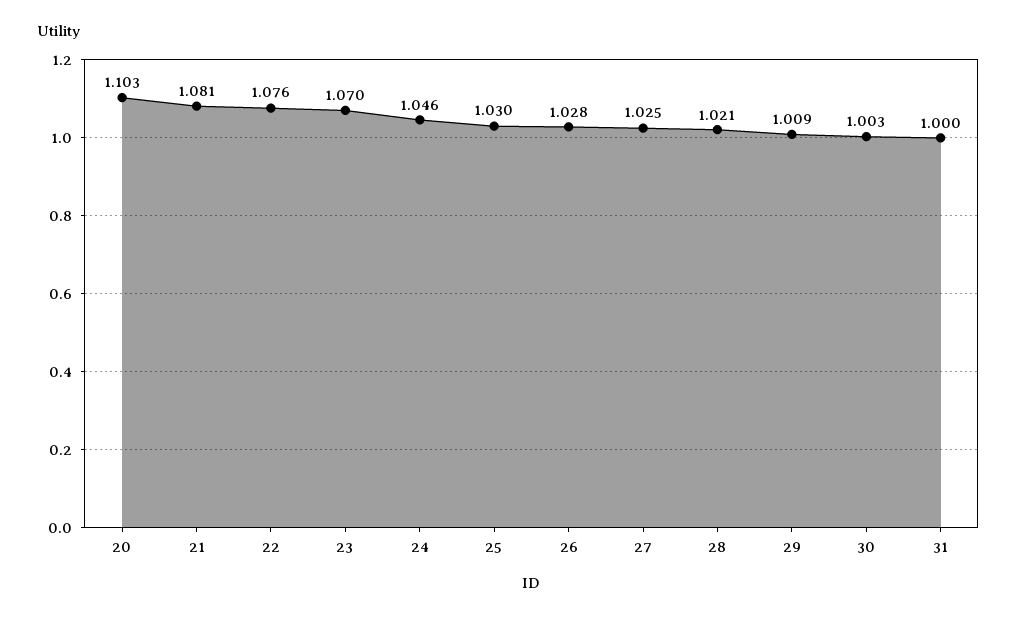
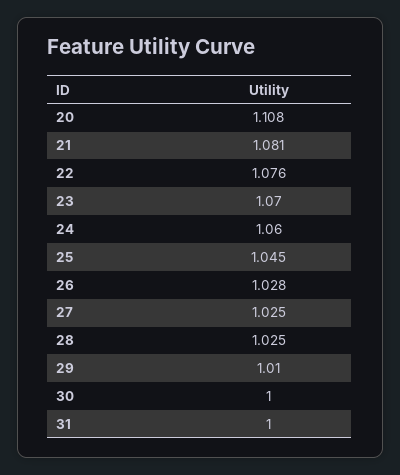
  {
-   "20": 1.103,
+   "20": 1.108,
    "21": 1.081,
    "22": 1.076,
    "23": 1.07,
-   "24": 1.046,
+   "24": 1.06,
-   "25": 1.03,
+   "25": 1.045,
    "26": 1.028,
    "27": 1.025,
-   "28": 1.021,
+   "28": 1.025,
-   "29": 1.009,
+   "29": 1.01,
-   "30": 1.003,
+   "30": 1,
    "31": 1
  }

